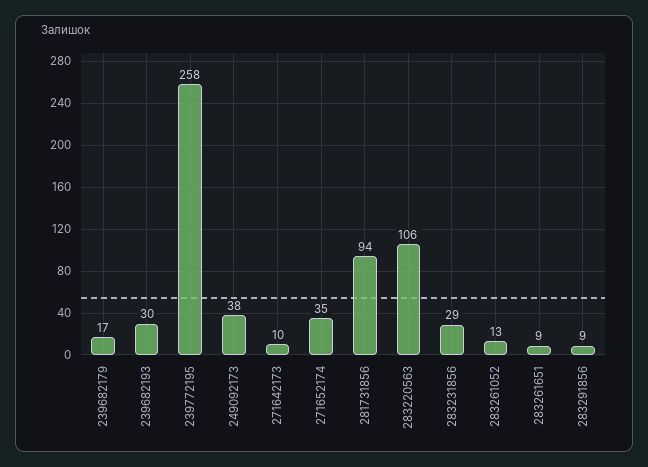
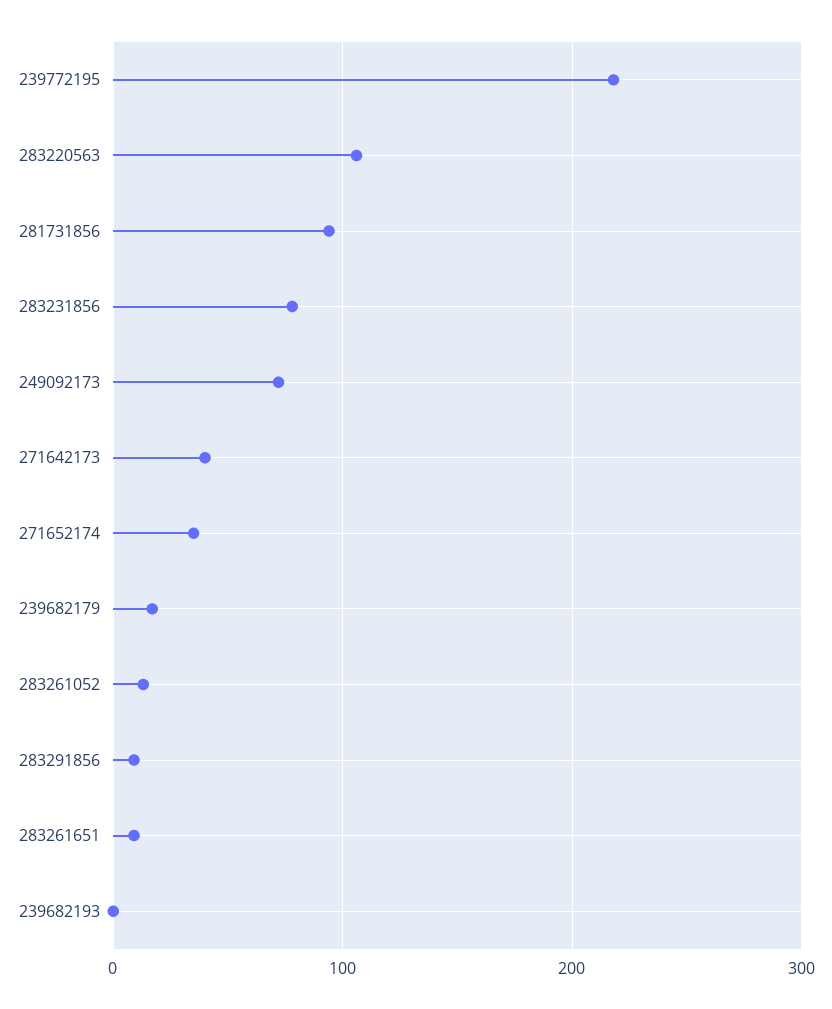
  {
    "239682179": 17,
-   "239682193": 30,
+   "239682193": 0,
-   "239772195": 258,
+   "239772195": 220,
-   "249092173": 38,
+   "249092173": 70,
-   "271642173": 10,
+   "271642173": 40,
    "271652174": 35,
    "281731856": 94,
    "283220563": 106,
-   "283231856": 29,
+   "283231856": 80,
    "283261052": 13,
    "283261651": 9,
    "283291856": 9
  }

